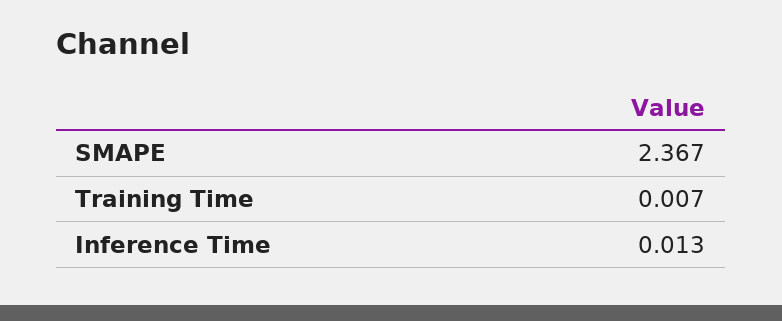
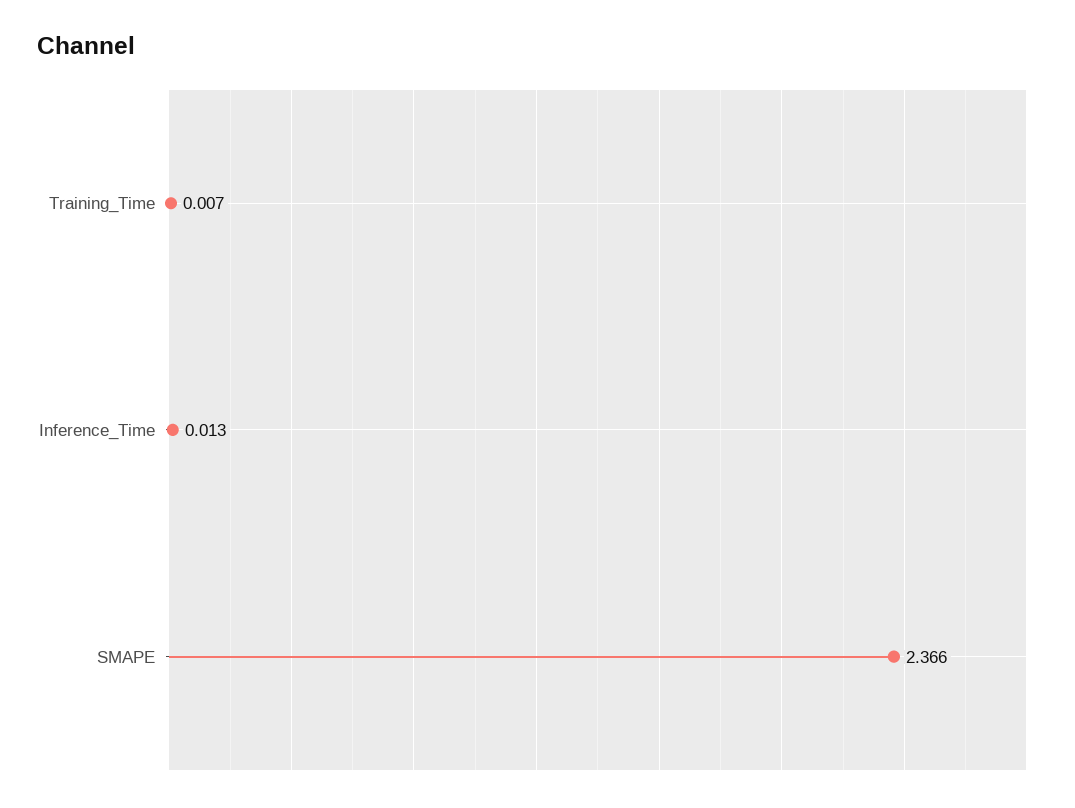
  {
-   "SMAPE": 2.367,
+   "SMAPE": 2.366,
    "Training Time": 0.007,
    "Inference Time": 0.013
  }

